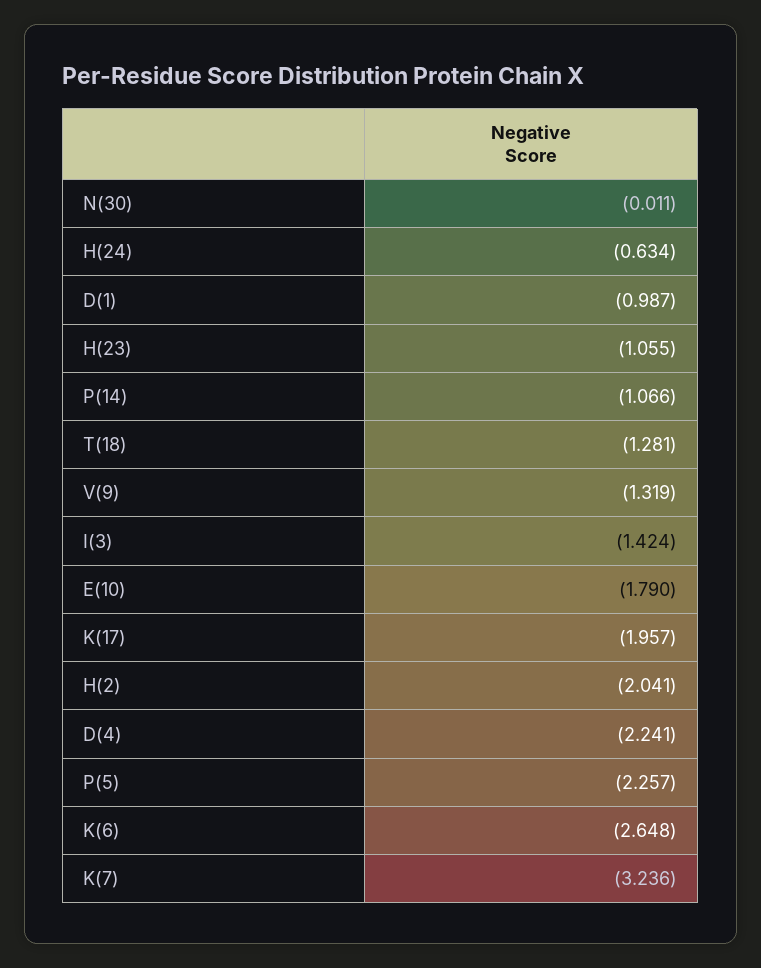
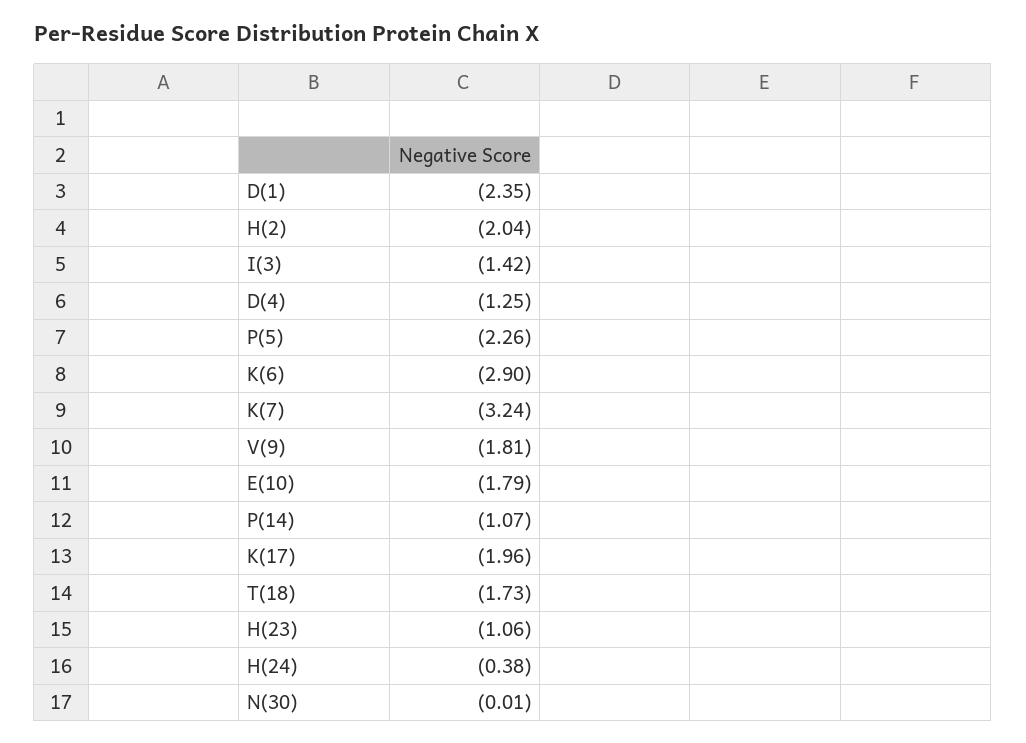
  {
    "N(30)": -0.011,
-   "H(24)": -0.634,
+   "H(24)": -0.38,
-   "D(1)": -0.987,
+   "D(1)": -2.35,
    "H(23)": -1.055,
    "P(14)": -1.066,
-   "T(18)": -1.281,
+   "T(18)": -1.73,
-   "V(9)": -1.319,
+   "V(9)": -1.81,
    "I(3)": -1.424,
    "E(10)": -1.79,
    "K(17)": -1.957,
    "H(2)": -2.041,
-   "D(4)": -2.241,
+   "D(4)": -1.25,
    "P(5)": -2.257,
-   "K(6)": -2.648,
+   "K(6)": -2.9,
    "K(7)": -3.236
  }

